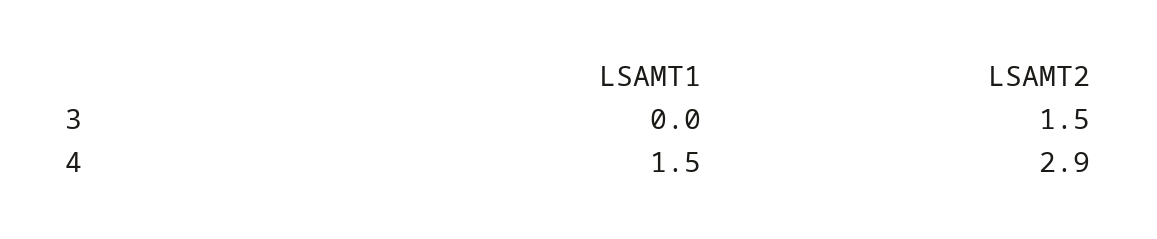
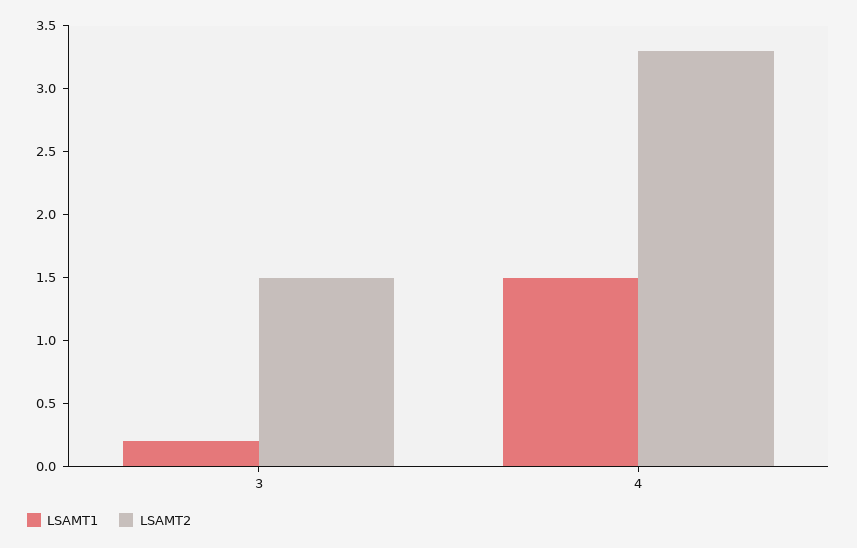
  {
    "LSAMT1": {
-     "3": 0,
+     "3": 0.2,
      "4": 1.5
    },
    "LSAMT2": {
      "3": 1.5,
-     "4": 2.9
+     "4": 3.3
    }
  }

